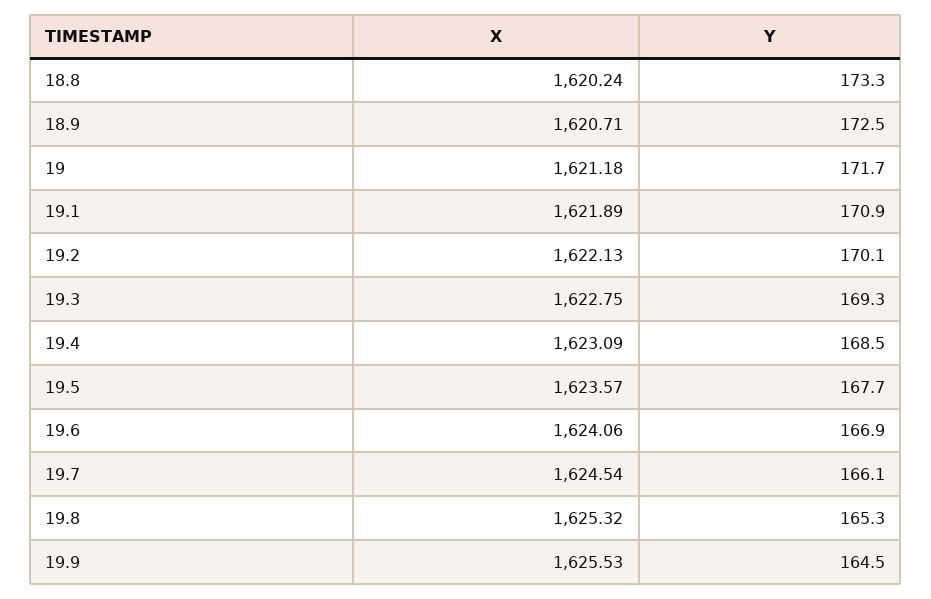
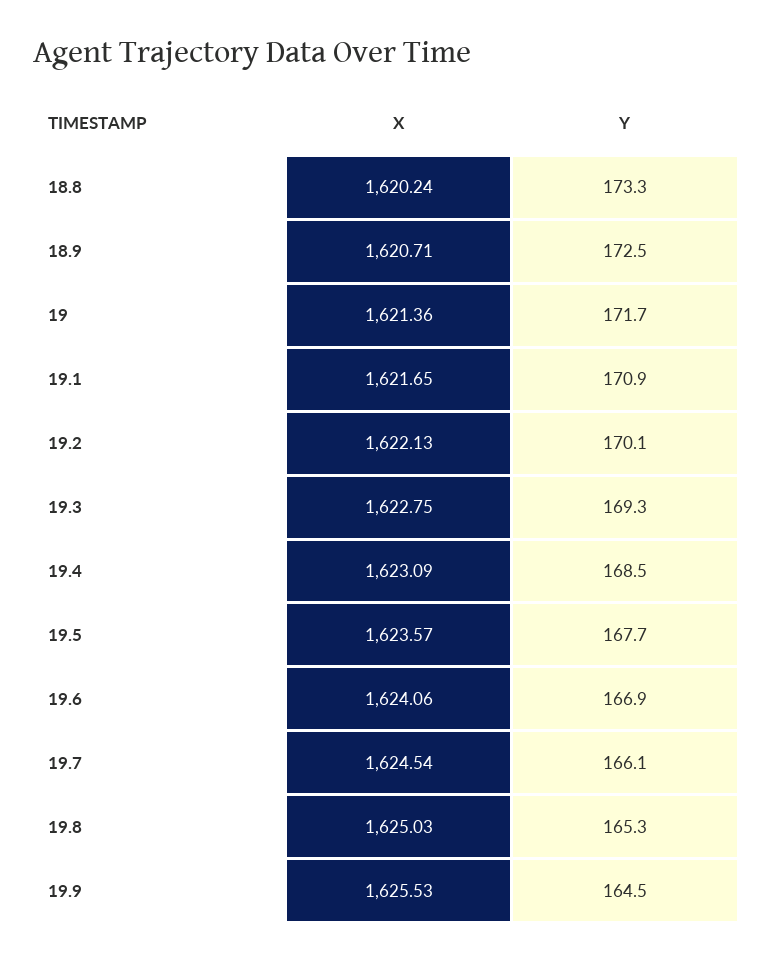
  {
    "X": {
      "18.8": 1620.24,
      "18.9": 1620.71,
-     "19": 1621.18,
+     "19": 1621.36,
-     "19.1": 1621.89,
+     "19.1": 1621.65,
      "19.2": 1622.13,
      "19.3": 1622.75,
      "19.4": 1623.09,
      "19.5": 1623.57,
      "19.6": 1624.06,
      "19.7": 1624.54,
-     "19.8": 1625.32,
+     "19.8": 1625.03,
      "19.9": 1625.53
    },
    "Y": {
      "18.8": 173.3,
      "18.9": 172.5,
      "19": 171.7,
      "19.1": 170.9,
      "19.2": 170.1,
      "19.3": 169.3,
      "19.4": 168.5,
      "19.5": 167.7,
      "19.6": 166.9,
      "19.7": 166.1,
      "19.8": 165.3,
      "19.9": 164.5
    }
  }

